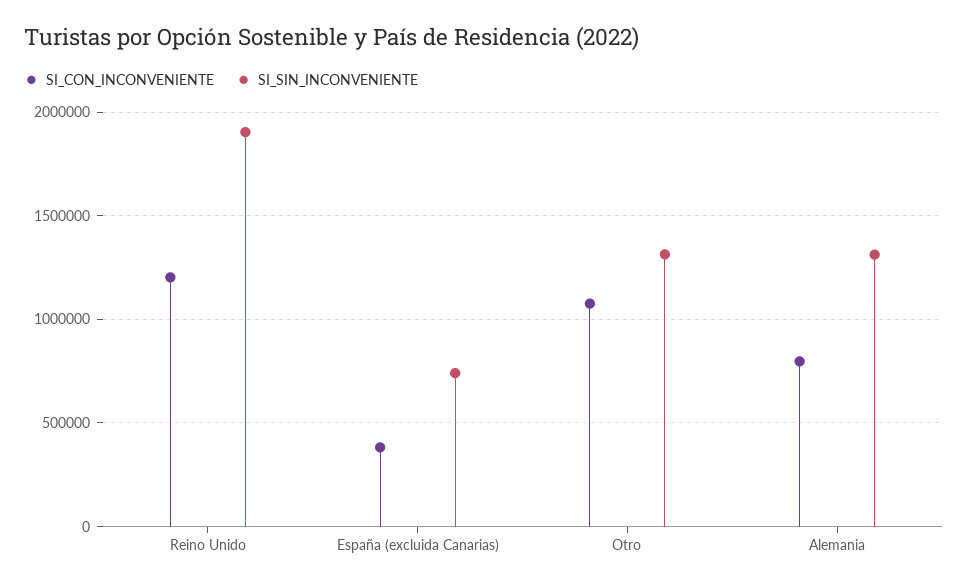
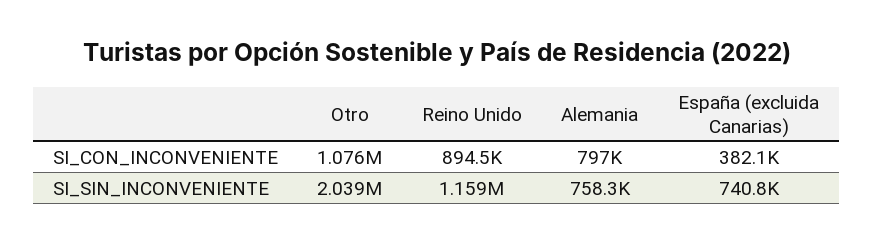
  {
    "SI_CON_INCONVENIENTE": {
-     "Reino Unido": 1200000,
+     "Reino Unido": 894500,
      "España (excluida Canarias)": 382100,
      "Otro": 1076000,
      "Alemania": 797000
    },
    "SI_SIN_INCONVENIENTE": {
-     "Reino Unido": 1900000,
+     "Reino Unido": 1159000,
      "España (excluida Canarias)": 740800,
-     "Otro": 1300000,
+     "Otro": 2039000,
-     "Alemania": 1300000
+     "Alemania": 758300
    }
  }

